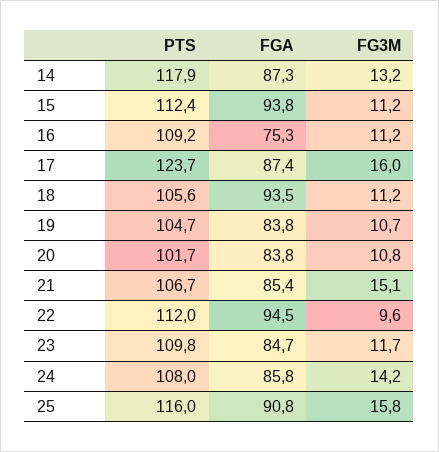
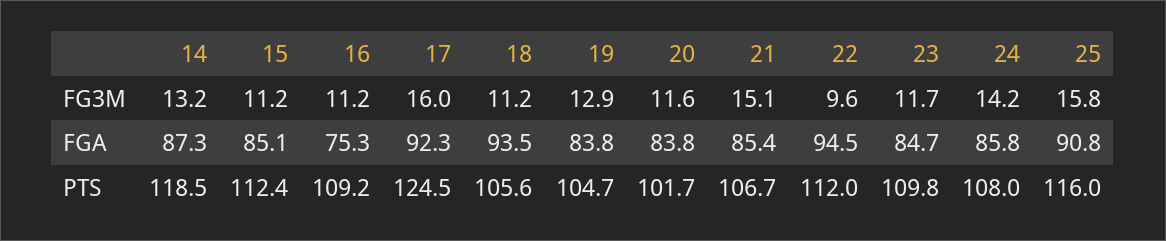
  {
    "PTS": {
-     "14": 117.9,
+     "14": 118.5,
      "15": 112.4,
      "16": 109.2,
-     "17": 123.7,
+     "17": 124.5,
      "18": 105.6,
      "19": 104.7,
      "20": 101.7,
      "21": 106.7,
      "22": 112,
      "23": 109.8,
      "24": 108,
      "25": 116
    },
    "FGA": {
      "14": 87.3,
-     "15": 93.8,
+     "15": 85.1,
      "16": 75.3,
-     "17": 87.4,
+     "17": 92.3,
      "18": 93.5,
      "19": 83.8,
      "20": 83.8,
      "21": 85.4,
      "22": 94.5,
      "23": 84.7,
      "24": 85.8,
      "25": 90.8
    },
    "FG3M": {
      "14": 13.2,
      "15": 11.2,
      "16": 11.2,
      "17": 16,
      "18": 11.2,
-     "19": 10.7,
+     "19": 12.9,
-     "20": 10.8,
+     "20": 11.6,
      "21": 15.1,
      "22": 9.6,
      "23": 11.7,
      "24": 14.2,
      "25": 15.8
    }
  }

